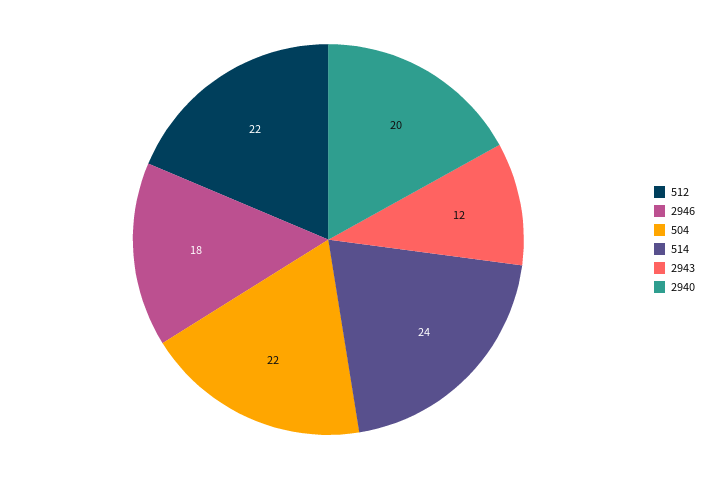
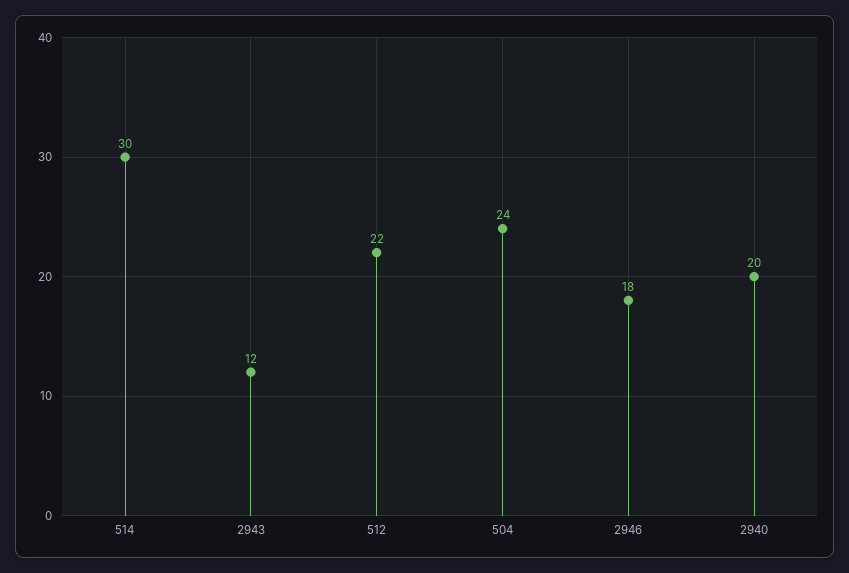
  {
    "512": 22,
    "2946": 18,
-   "504": 22,
+   "504": 24,
-   "514": 24,
+   "514": 30,
    "2943": 12,
    "2940": 20
  }

